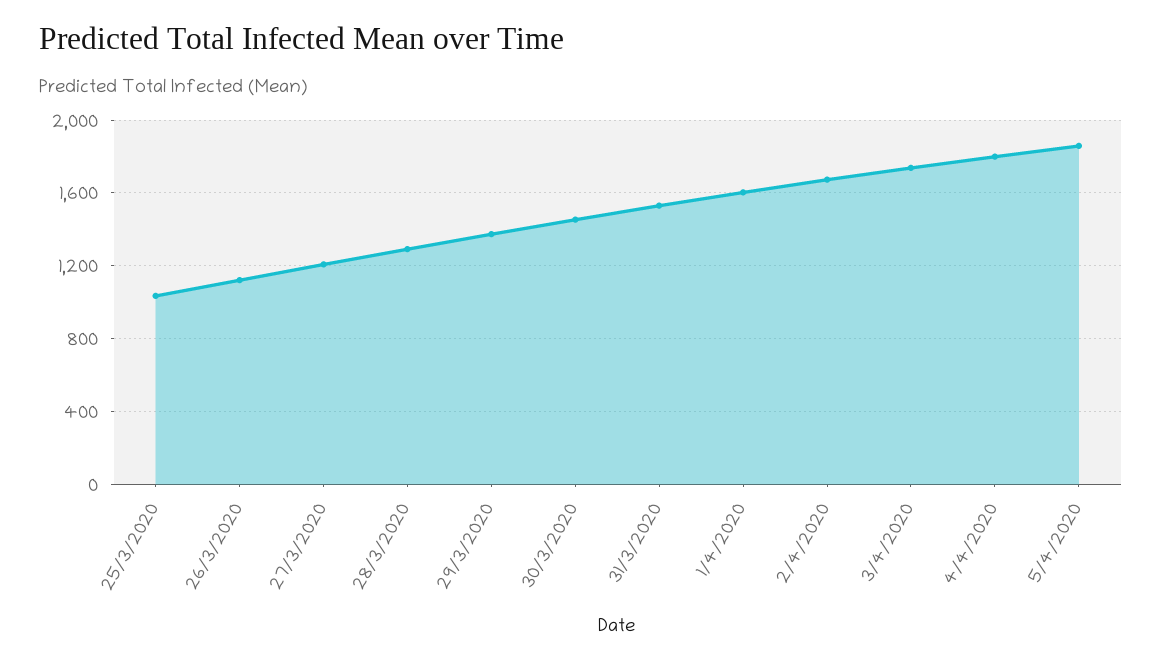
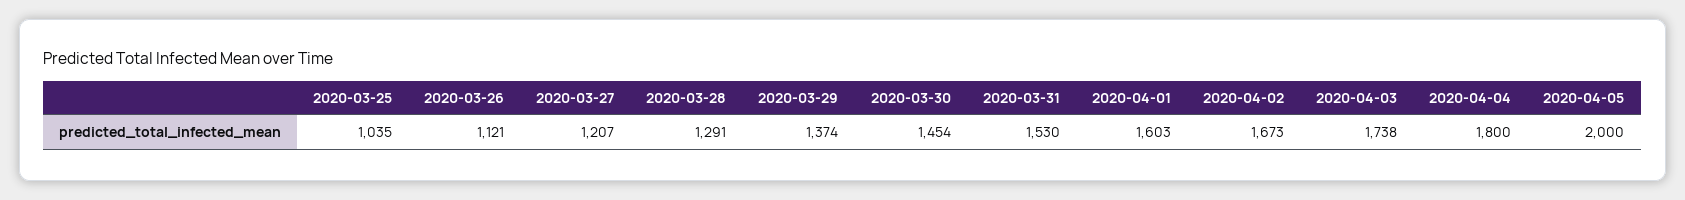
  {
    "25/3/2020": 1035,
    "26/3/2020": 1121,
    "27/3/2020": 1207,
    "28/3/2020": 1291,
    "29/3/2020": 1374,
    "30/3/2020": 1454,
    "31/3/2020": 1530,
    "1/4/2020": 1603,
    "2/4/2020": 1673,
    "3/4/2020": 1738,
    "4/4/2020": 1800,
-   "5/4/2020": 1850
+   "5/4/2020": 2000
  }

